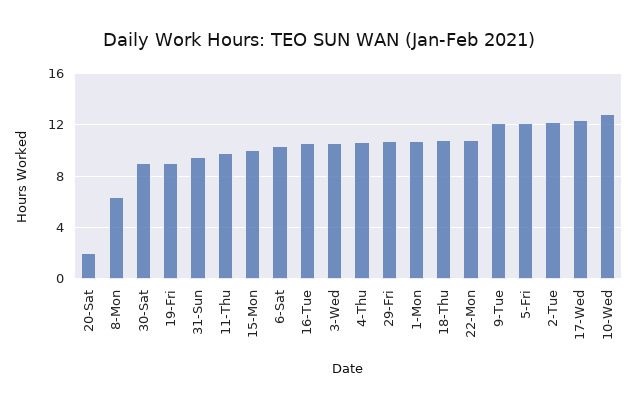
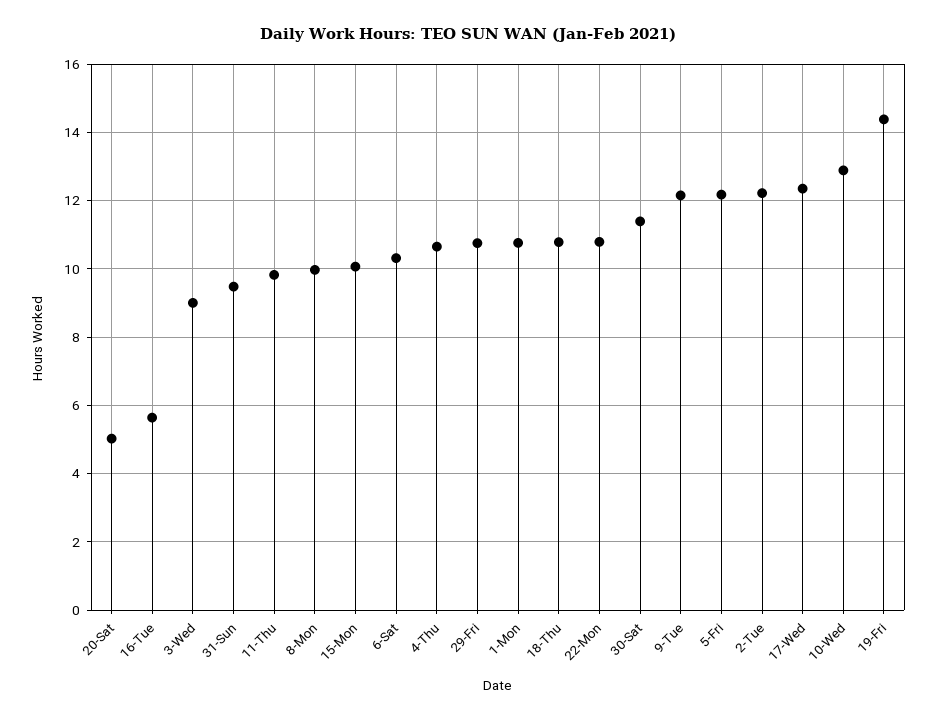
  {
-   "20-Sat": 2,
+   "20-Sat": 5,
-   "8-Mon": 6.5,
+   "8-Mon": 10,
-   "30-Sat": 9,
+   "30-Sat": 11.4,
-   "19-Fri": 9,
+   "19-Fri": 14.4,
    "31-Sun": 9.4,
    "11-Thu": 9.8,
    "15-Mon": 10,
    "6-Sat": 10.4,
-   "16-Tue": 10.5,
+   "16-Tue": 5.6,
-   "3-Wed": 10.5,
+   "3-Wed": 9,
    "4-Thu": 10.6,
    "29-Fri": 10.8,
    "1-Mon": 10.8,
    "18-Thu": 10.8,
    "22-Mon": 10.8,
    "9-Tue": 12.2,
    "5-Fri": 12.2,
    "2-Tue": 12.2,
    "17-Wed": 12.4,
    "10-Wed": 12.8
  }

